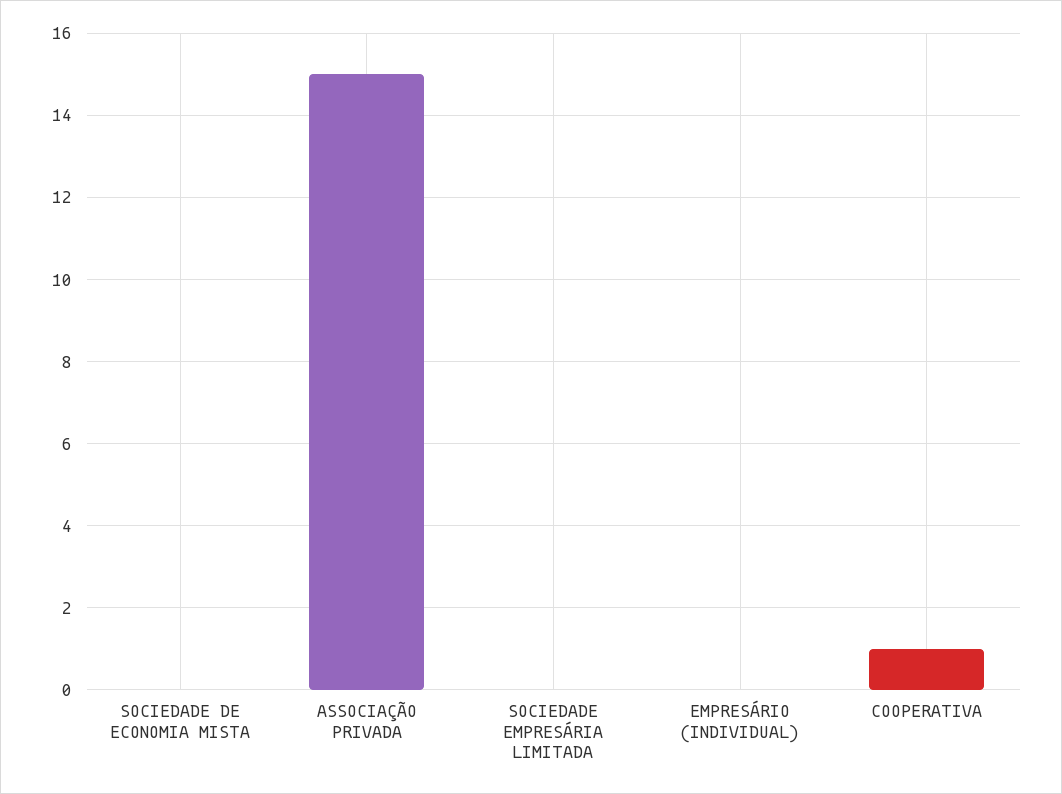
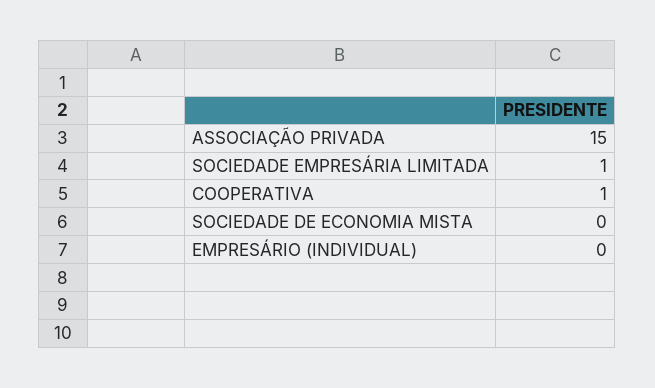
  {
    "SOCIEDADE DE ECONOMIA MISTA": 0,
    "ASSOCIAÇÃO PRIVADA": 15,
-   "SOCIEDADE EMPRESÁRIA LIMITADA": 0,
+   "SOCIEDADE EMPRESÁRIA LIMITADA": 1,
    "EMPRESÁRIO (INDIVIDUAL)": 0,
    "COOPERATIVA": 1
  }

